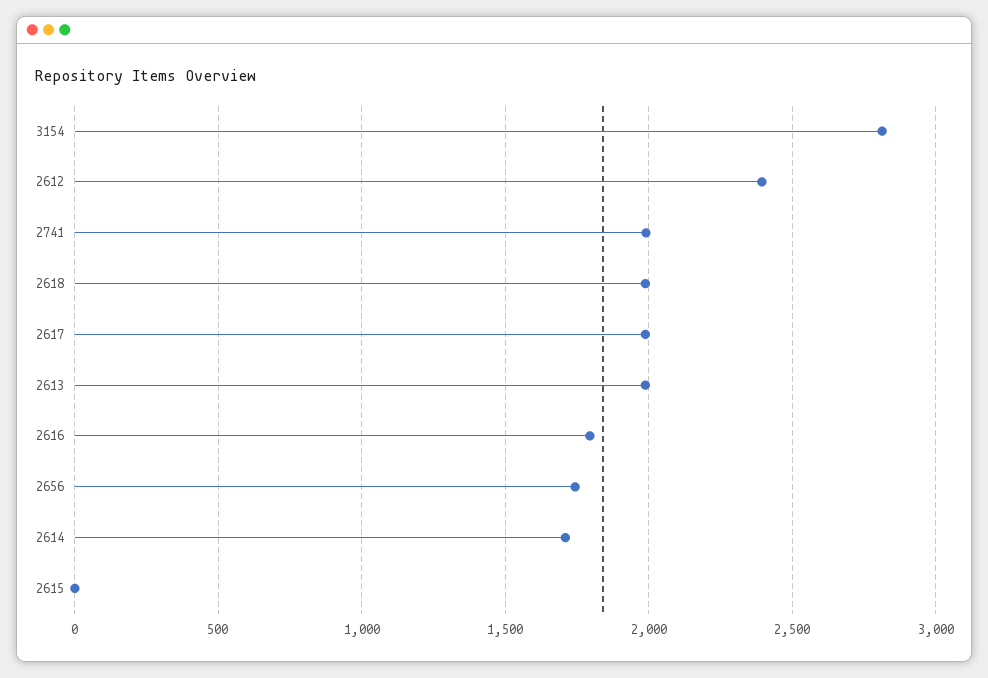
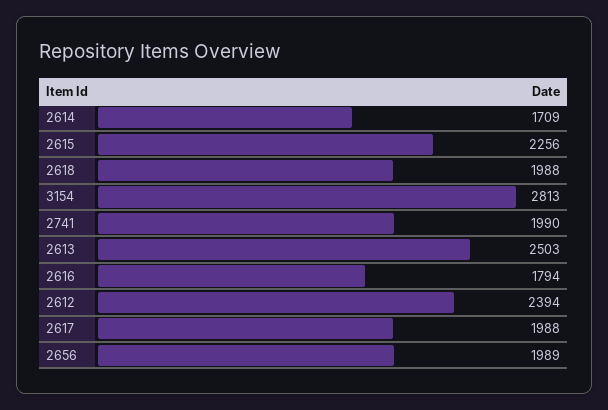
  {
    "3154": 2813,
    "2612": 2394,
    "2741": 1990,
    "2618": 1988,
    "2617": 1988,
-   "2613": 2000,
+   "2613": 2503,
    "2616": 1794,
-   "2656": 1750,
+   "2656": 1989,
    "2614": 1709,
-   "2615": 0
+   "2615": 2256
  }

